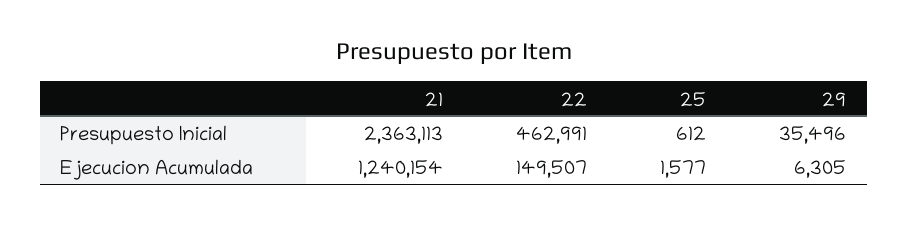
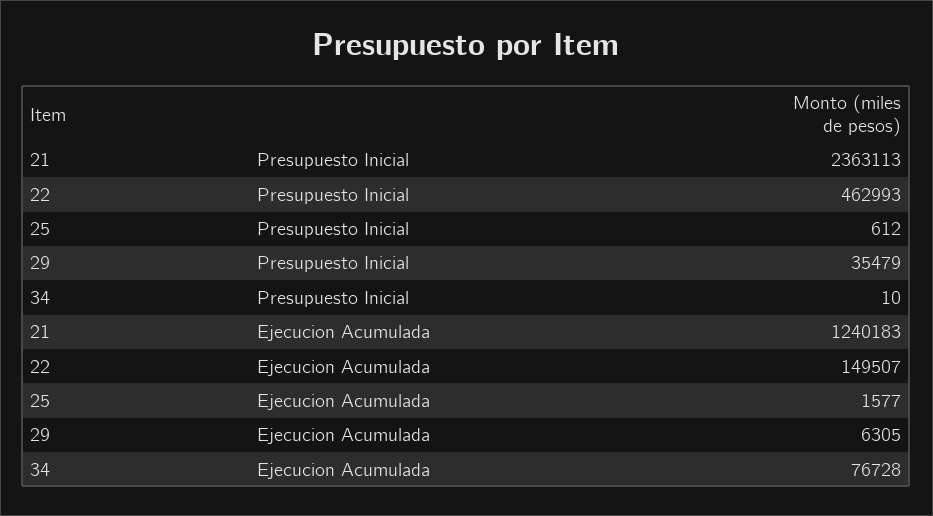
  {
    "21": {
      "Presupuesto Inicial": 2363113,
-     "Ejecucion Acumulada": 1240154
+     "Ejecucion Acumulada": 1240183
    },
    "22": {
-     "Presupuesto Inicial": 462991,
+     "Presupuesto Inicial": 462993,
      "Ejecucion Acumulada": 149507
    },
    "25": {
      "Presupuesto Inicial": 612,
      "Ejecucion Acumulada": 1577
    },
    "29": {
-     "Presupuesto Inicial": 35496,
+     "Presupuesto Inicial": 35479,
      "Ejecucion Acumulada": 6305
-   }
+   },
+   "34": {
+     "Presupuesto Inicial": 10,
+     "Ejecucion Acumulada": 76728
+   }
  }

